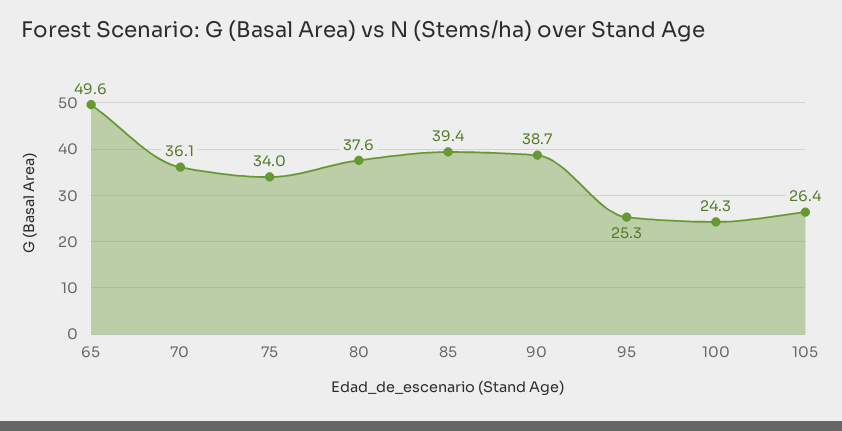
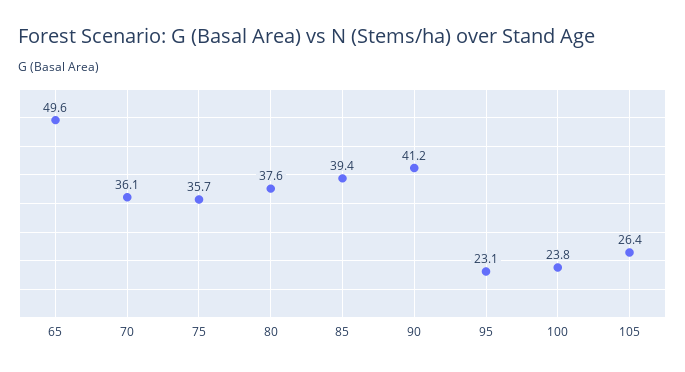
  {
    "65": 49.6,
    "70": 36.1,
-   "75": 34,
+   "75": 35.7,
    "80": 37.6,
    "85": 39.4,
-   "90": 38.7,
+   "90": 41.2,
-   "95": 25.3,
+   "95": 23.1,
-   "100": 24.3,
+   "100": 23.8,
    "105": 26.4
  }

